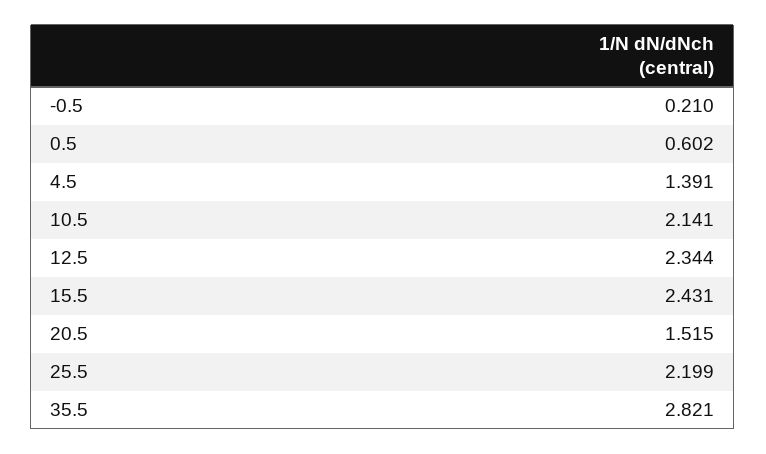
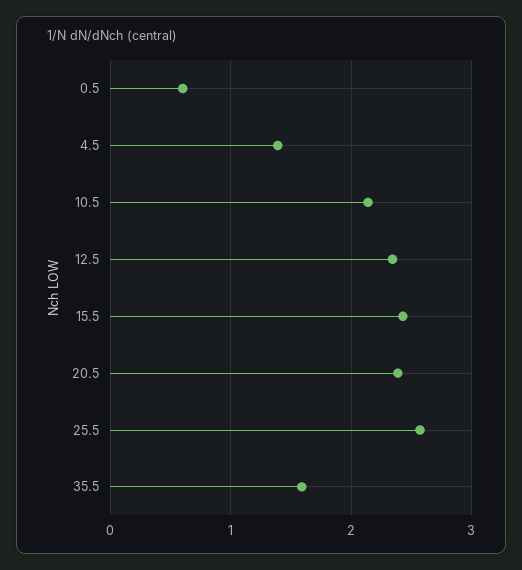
  {
-   "-0.5": 0.21,
    "0.5": 0.602,
    "4.5": 1.391,
    "10.5": 2.141,
    "12.5": 2.344,
    "15.5": 2.431,
-   "20.5": 1.515,
+   "20.5": 2.4,
-   "25.5": 2.199,
+   "25.5": 2.6,
-   "35.5": 2.821
+   "35.5": 1.6
  }

